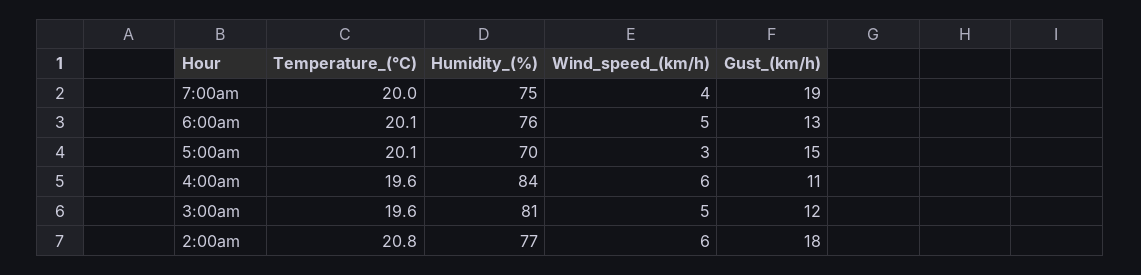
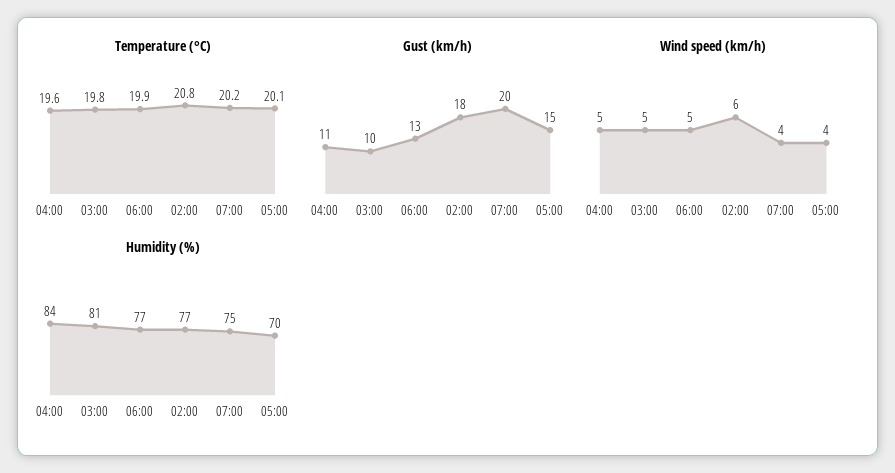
  {
    "Temperature_(°C)": {
-     "7:00am": 20,
+     "7:00am": 20.2,
-     "6:00am": 20.1,
+     "6:00am": 19.9,
      "5:00am": 20.1,
      "4:00am": 19.6,
-     "3:00am": 19.6,
+     "3:00am": 19.8,
      "2:00am": 20.8
    },
    "Humidity_(%)": {
      "7:00am": 75,
-     "6:00am": 76,
+     "6:00am": 77,
      "5:00am": 70,
      "4:00am": 84,
      "3:00am": 81,
      "2:00am": 77
    },
    "Wind_speed_(km/h)": {
      "7:00am": 4,
      "6:00am": 5,
-     "5:00am": 3,
+     "5:00am": 4,
-     "4:00am": 6,
+     "4:00am": 5,
      "3:00am": 5,
      "2:00am": 6
    },
    "Gust_(km/h)": {
-     "7:00am": 19,
+     "7:00am": 20,
      "6:00am": 13,
      "5:00am": 15,
      "4:00am": 11,
-     "3:00am": 12,
+     "3:00am": 10,
      "2:00am": 18
    }
  }

